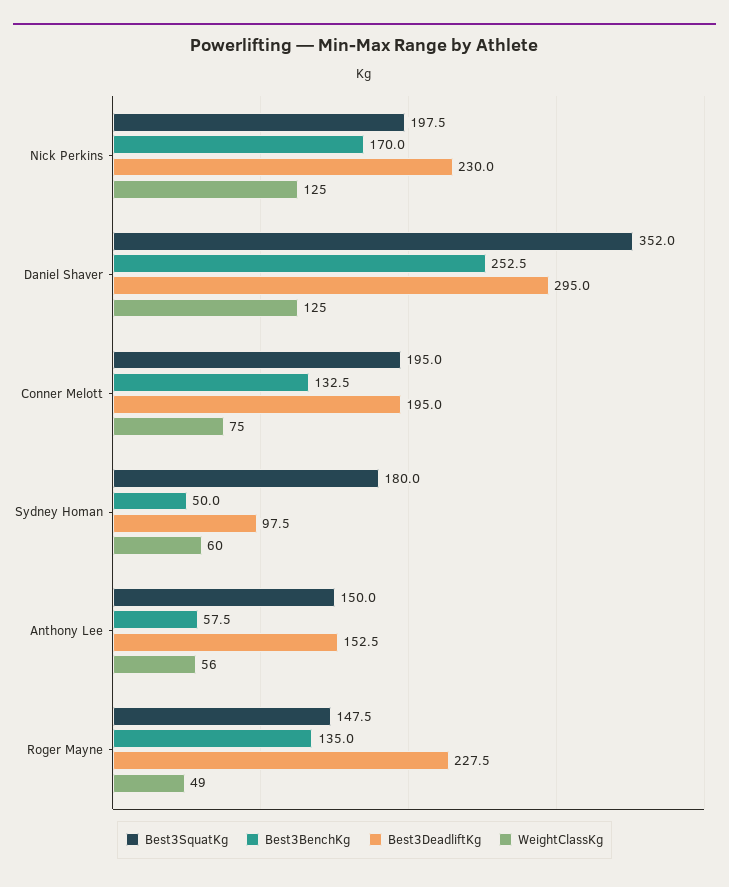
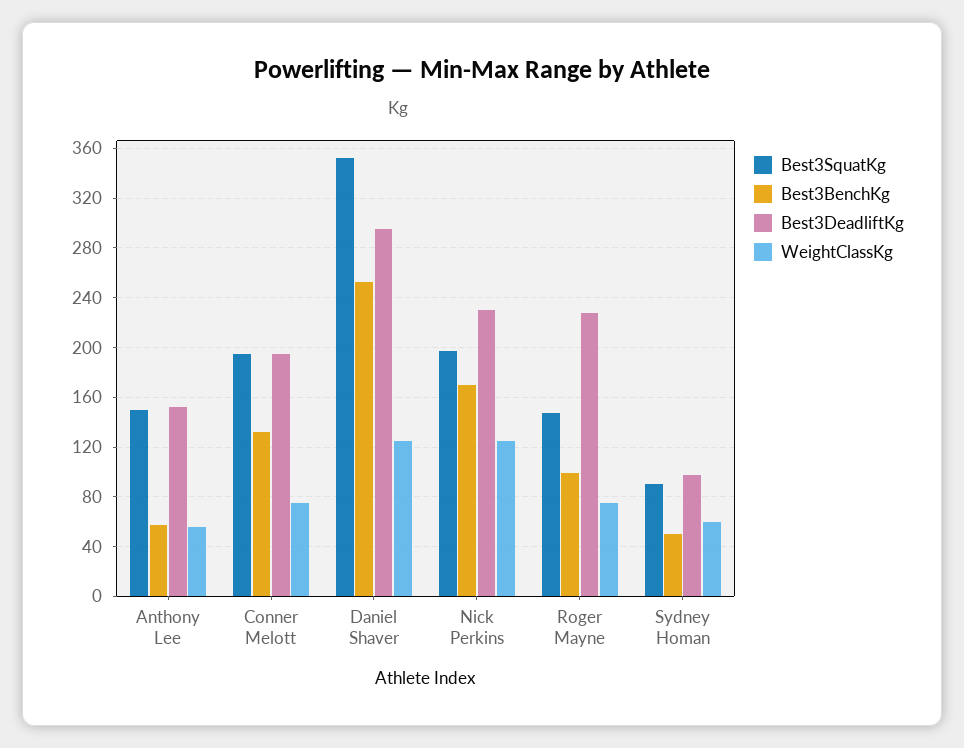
  {
    "Best3SquatKg": {
      "Nick Perkins": 197.5,
      "Daniel Shaver": 352,
      "Conner Melott": 195,
-     "Sydney Homan": 180,
+     "Sydney Homan": 90,
      "Anthony Lee": 150,
      "Roger Mayne": 147.5
    },
    "Best3BenchKg": {
      "Nick Perkins": 170,
      "Daniel Shaver": 252.5,
      "Conner Melott": 132.5,
      "Sydney Homan": 50,
      "Anthony Lee": 57.5,
-     "Roger Mayne": 135
+     "Roger Mayne": 100
    },
    "Best3DeadliftKg": {
      "Nick Perkins": 230,
      "Daniel Shaver": 295,
      "Conner Melott": 195,
      "Sydney Homan": 97.5,
      "Anthony Lee": 152.5,
      "Roger Mayne": 227.5
    },
    "WeightClassKg": {
      "Nick Perkins": 125,
      "Daniel Shaver": 125,
      "Conner Melott": 75,
      "Sydney Homan": 60,
      "Anthony Lee": 56,
-     "Roger Mayne": 49
+     "Roger Mayne": 75
    }
  }

